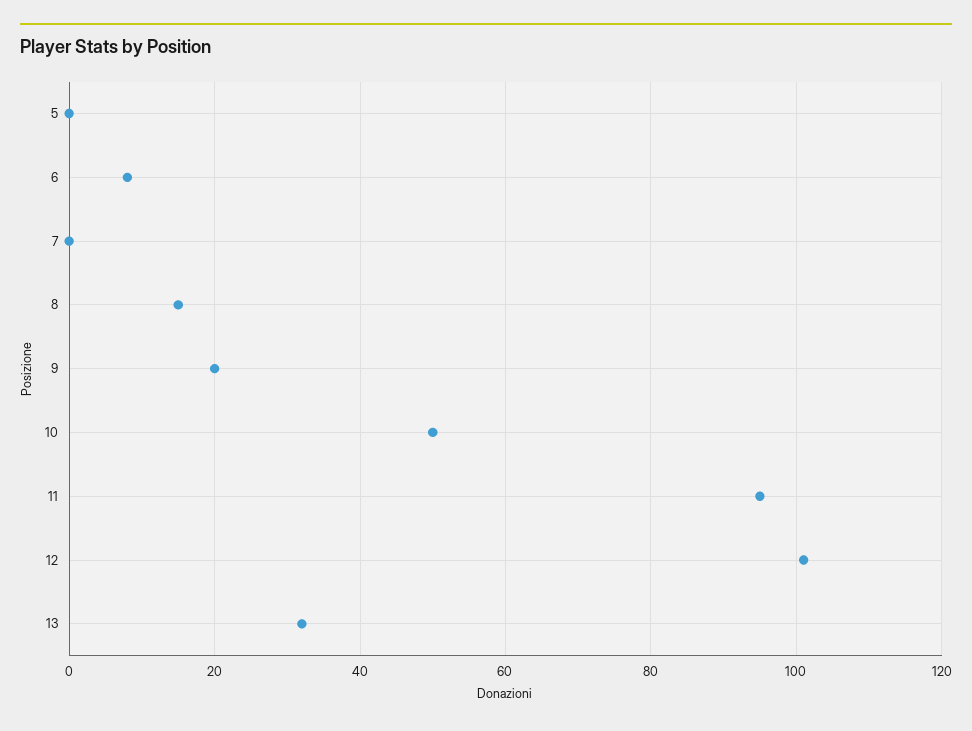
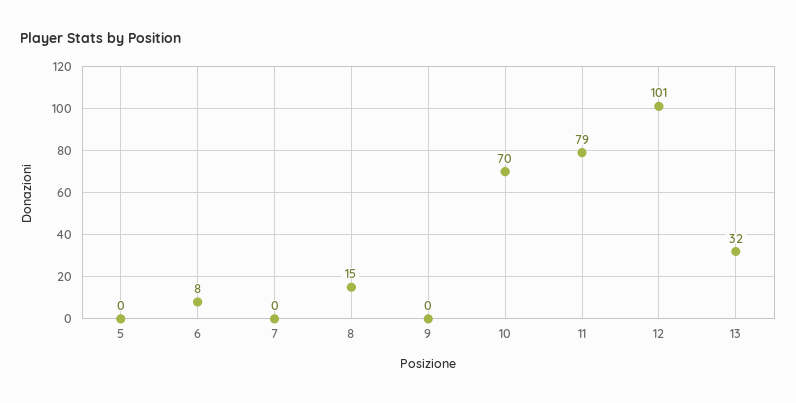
  {
    "5": 0,
    "6": 8,
    "7": 0,
    "8": 15,
-   "9": 20,
+   "9": 0,
-   "10": 50,
+   "10": 70,
-   "11": 95,
+   "11": 79,
    "12": 101,
    "13": 32
  }

